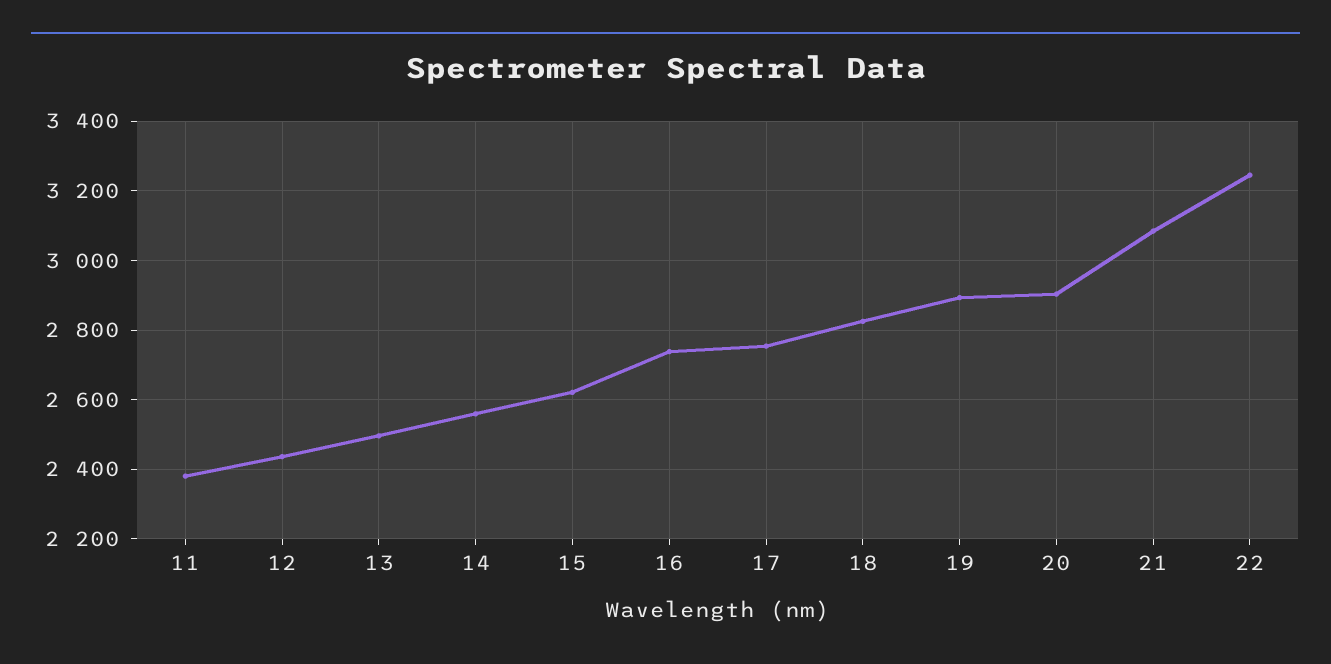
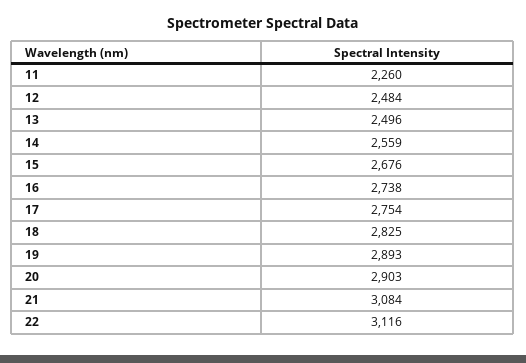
  {
-   "11": 2380,
+   "11": 2260,
-   "12": 2440,
+   "12": 2484,
    "13": 2496,
    "14": 2559,
-   "15": 2620,
+   "15": 2676,
    "16": 2738,
    "17": 2754,
    "18": 2825,
    "19": 2893,
    "20": 2903,
    "21": 3084,
-   "22": 3240
+   "22": 3116
  }

